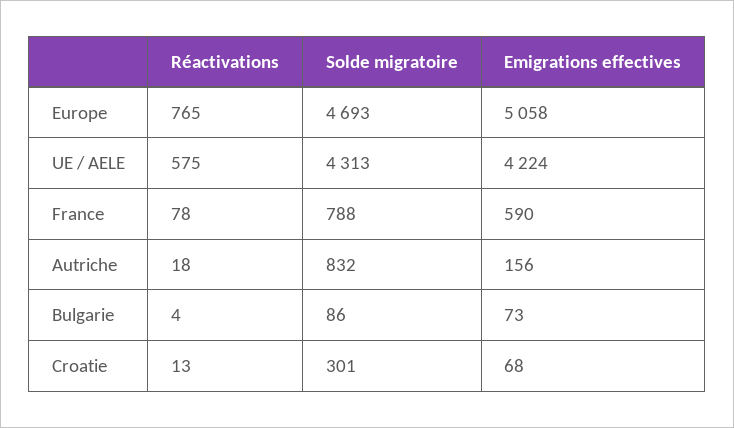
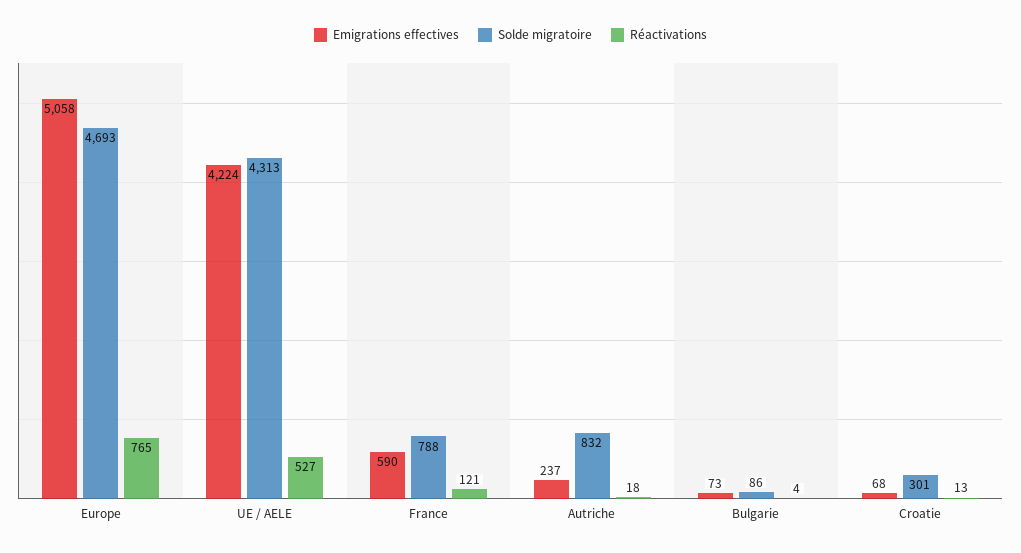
  {
    "Réactivations": {
      "Europe": 765,
-     "UE / AELE": 575,
+     "UE / AELE": 527,
-     "France": 78,
+     "France": 121,
      "Autriche": 18,
      "Bulgarie": 4,
      "Croatie": 13
    },
    "Solde migratoire": {
      "Europe": 4693,
      "UE / AELE": 4313,
      "France": 788,
      "Autriche": 832,
      "Bulgarie": 86,
      "Croatie": 301
    },
    "Emigrations effectives": {
      "Europe": 5058,
      "UE / AELE": 4224,
      "France": 590,
-     "Autriche": 156,
+     "Autriche": 237,
      "Bulgarie": 73,
      "Croatie": 68
    }
  }

